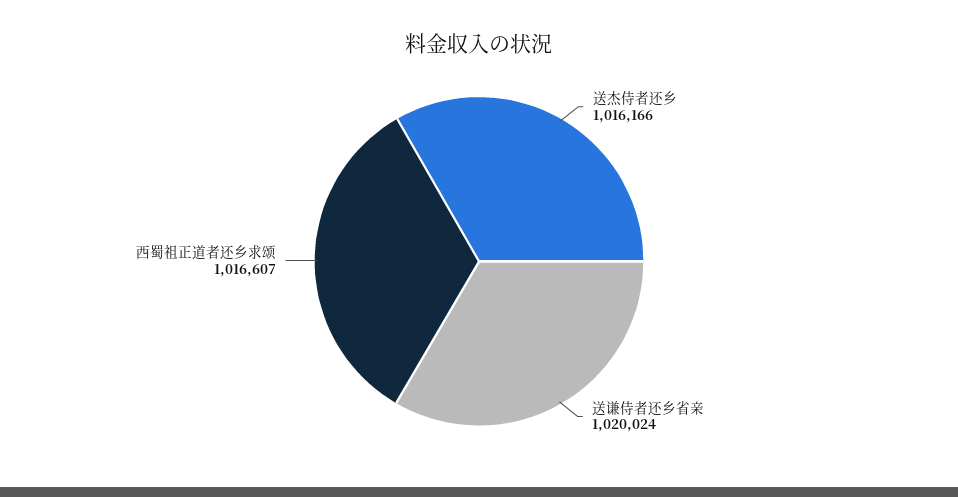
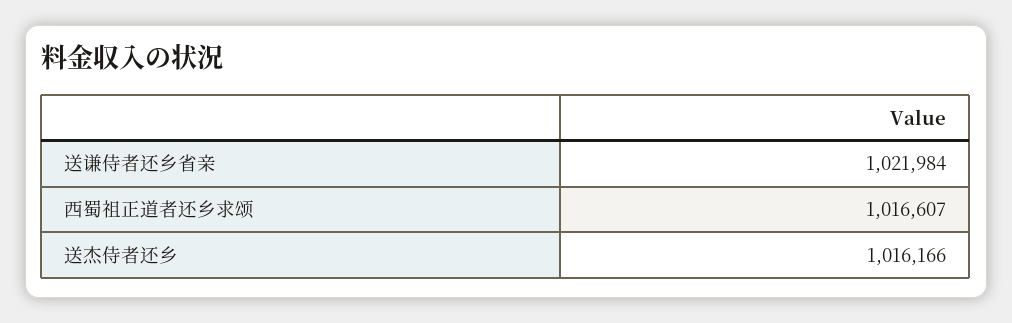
  {
    "送杰侍者还乡": 1016166,
-   "送谦侍者还乡省亲": 1020024,
+   "送谦侍者还乡省亲": 1021984,
    "西蜀祖正道者还乡求颂": 1016607
  }

